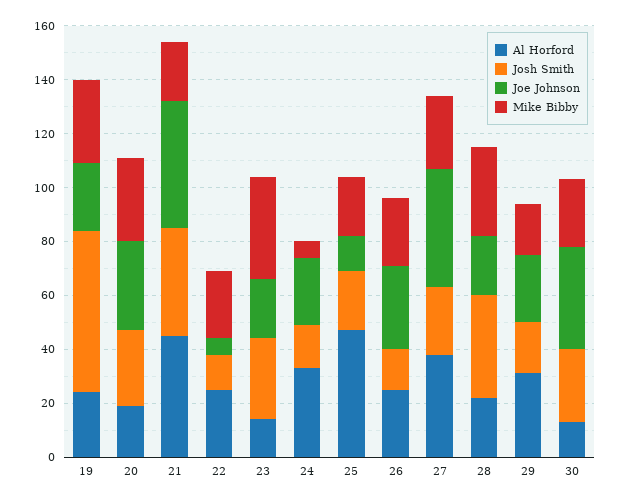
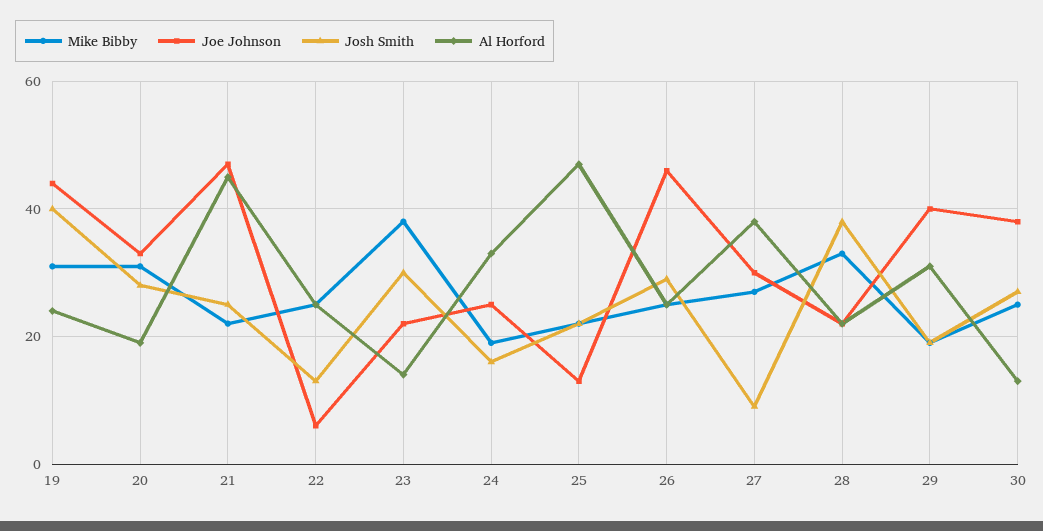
  {
    "Al Horford": {
      "19": 25,
      "20": 20,
      "21": 45,
      "22": 25,
      "23": 15,
      "24": 35,
      "25": 45,
      "26": 25,
      "27": 40,
      "28": 20,
      "29": 30,
      "30": 15
    },
    "Josh Smith": {
-     "19": 60,
+     "19": 40,
      "20": 30,
-     "21": 40,
+     "21": 25,
      "22": 15,
      "23": 30,
      "24": 15,
      "25": 20,
-     "26": 15,
+     "26": 30,
-     "27": 25,
+     "27": 10,
      "28": 40,
      "29": 20,
      "30": 25
    },
    "Joe Johnson": {
-     "19": 25,
+     "19": 45,
      "20": 35,
      "21": 45,
      "22": 5,
      "23": 20,
      "24": 25,
      "25": 15,
-     "26": 30,
+     "26": 45,
-     "27": 45,
+     "27": 30,
      "28": 20,
-     "29": 25,
+     "29": 40,
      "30": 40
    },
    "Mike Bibby": {
      "19": 30,
      "20": 30,
      "21": 20,
      "22": 25,
      "23": 40,
-     "24": 5,
+     "24": 20,
      "25": 20,
      "26": 25,
      "27": 25,
      "28": 35,
      "29": 20,
      "30": 25
    }
  }

